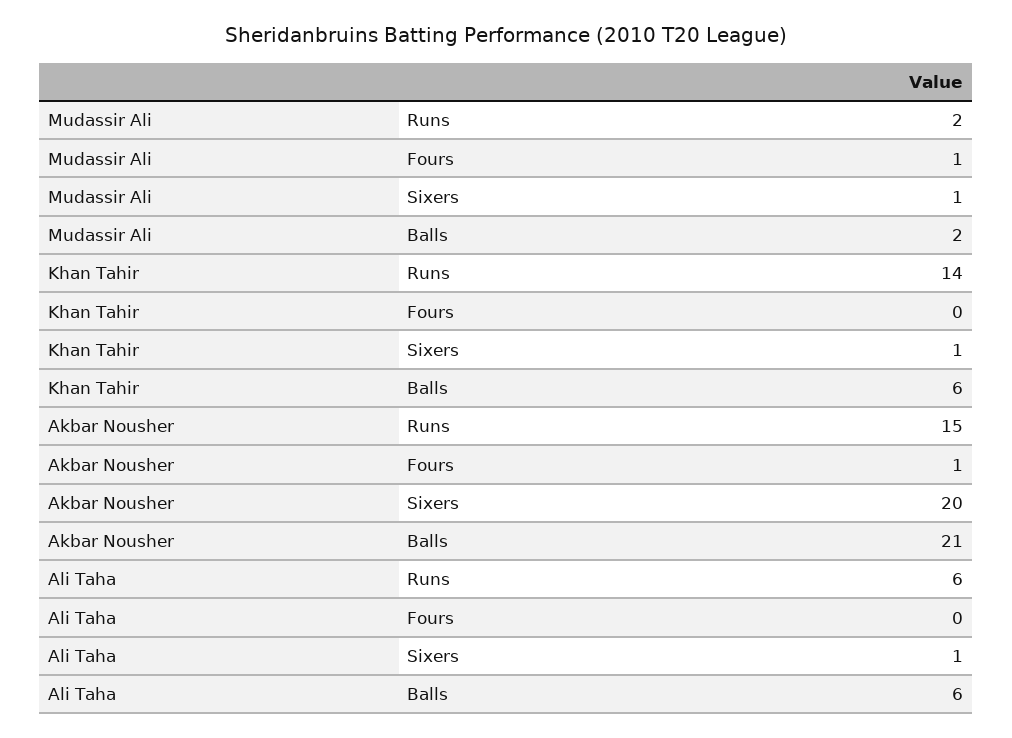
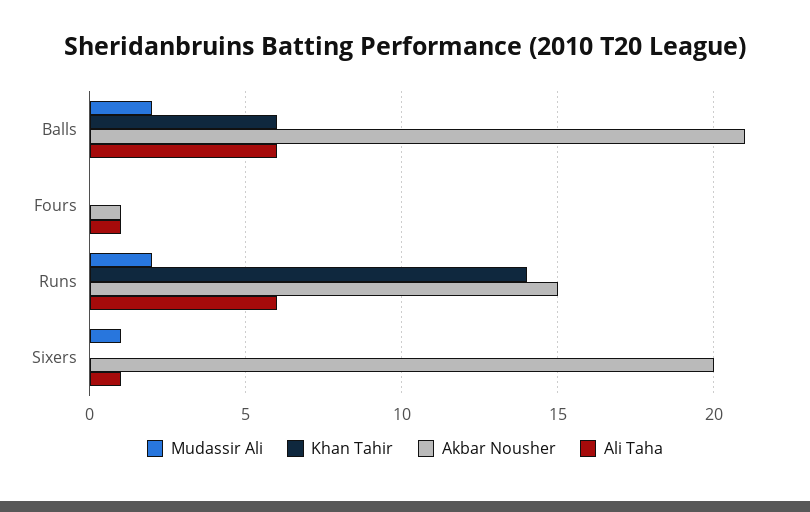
  {
    "Mudassir Ali": {
      "Runs": 2,
-     "Fours": 1,
+     "Fours": 0,
      "Sixers": 1,
      "Balls": 2
    },
    "Khan Tahir": {
      "Runs": 14,
      "Fours": 0,
-     "Sixers": 1,
+     "Sixers": 0,
      "Balls": 6
    },
    "Akbar Nousher": {
      "Runs": 15,
      "Fours": 1,
      "Sixers": 20,
      "Balls": 21
    },
    "Ali Taha": {
      "Runs": 6,
-     "Fours": 0,
+     "Fours": 1,
      "Sixers": 1,
      "Balls": 6
    }
  }

